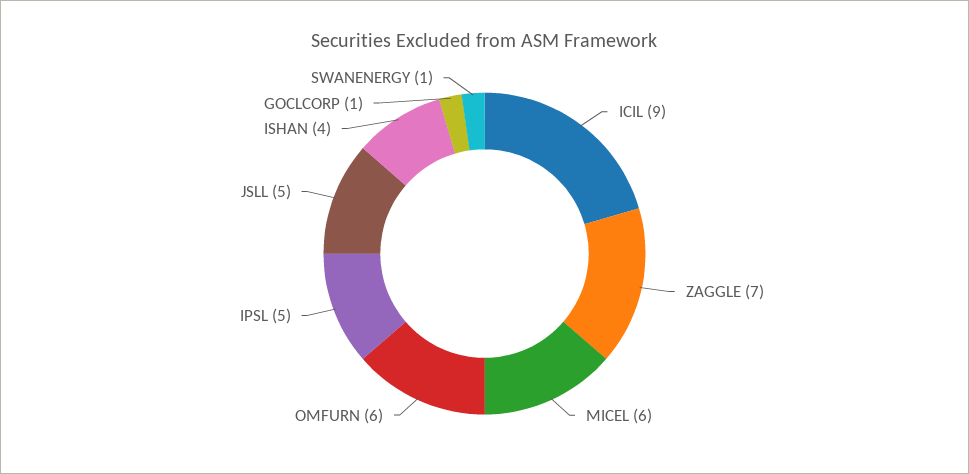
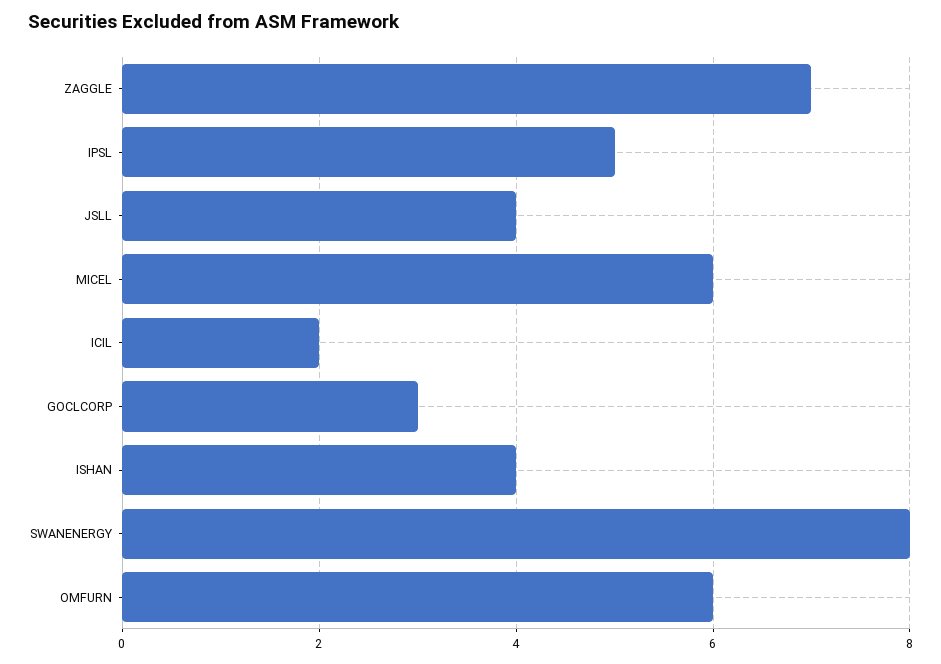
  {
-   "ICIL": 9,
+   "ICIL": 2,
    "ZAGGLE": 7,
    "MICEL": 6,
    "OMFURN": 6,
    "IPSL": 5,
-   "JSLL": 5,
+   "JSLL": 4,
    "ISHAN": 4,
-   "GOCLCORP": 1,
+   "GOCLCORP": 3,
-   "SWANENERGY": 1
+   "SWANENERGY": 8
  }

